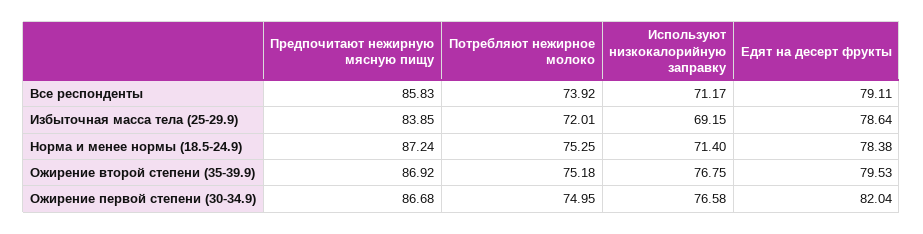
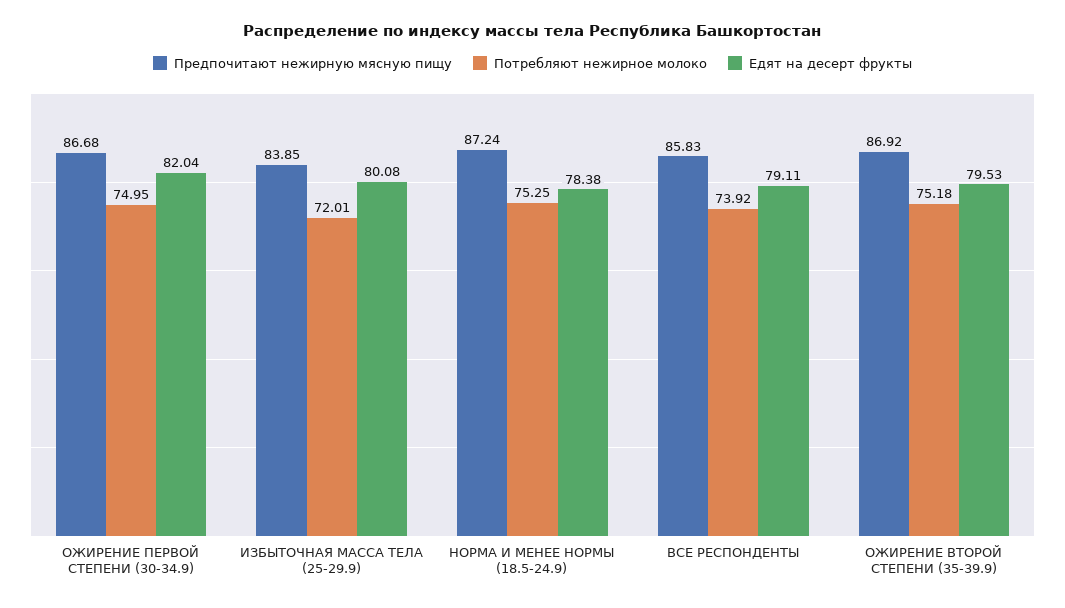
  {
    "Предпочитают нежирную мясную пищу": {
      "Все респонденты": 85.83,
      "Избыточная масса тела (25-29.9)": 83.85,
      "Норма и менее нормы (18.5-24.9)": 87.24,
      "Ожирение второй степени (35-39.9)": 86.92,
      "Ожирение первой степени (30-34.9)": 86.68
    },
    "Потребляют нежирное молоко": {
      "Все респонденты": 73.92,
      "Избыточная масса тела (25-29.9)": 72.01,
      "Норма и менее нормы (18.5-24.9)": 75.25,
      "Ожирение второй степени (35-39.9)": 75.18,
      "Ожирение первой степени (30-34.9)": 74.95
    },
-   "Используют низкокалорийную заправку": {
-     "Все респонденты": 71.17,
-     "Избыточная масса тела (25-29.9)": 69.15,
-     "Норма и менее нормы (18.5-24.9)": 71.4,
-     "Ожирение второй степени (35-39.9)": 76.75,
-     "Ожирение первой степени (30-34.9)": 76.58
-   },
    "Едят на десерт фрукты": {
      "Все респонденты": 79.11,
-     "Избыточная масса тела (25-29.9)": 78.64,
+     "Избыточная масса тела (25-29.9)": 80.08,
      "Норма и менее нормы (18.5-24.9)": 78.38,
      "Ожирение второй степени (35-39.9)": 79.53,
      "Ожирение первой степени (30-34.9)": 82.04
    }
  }

